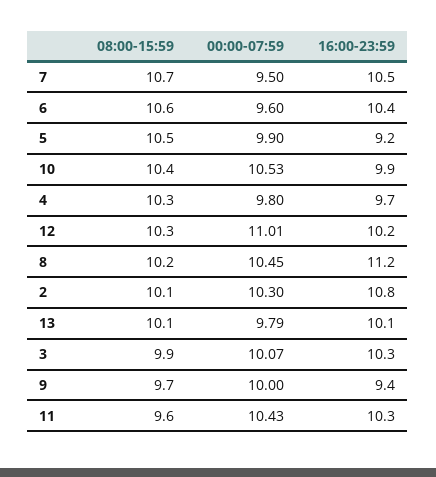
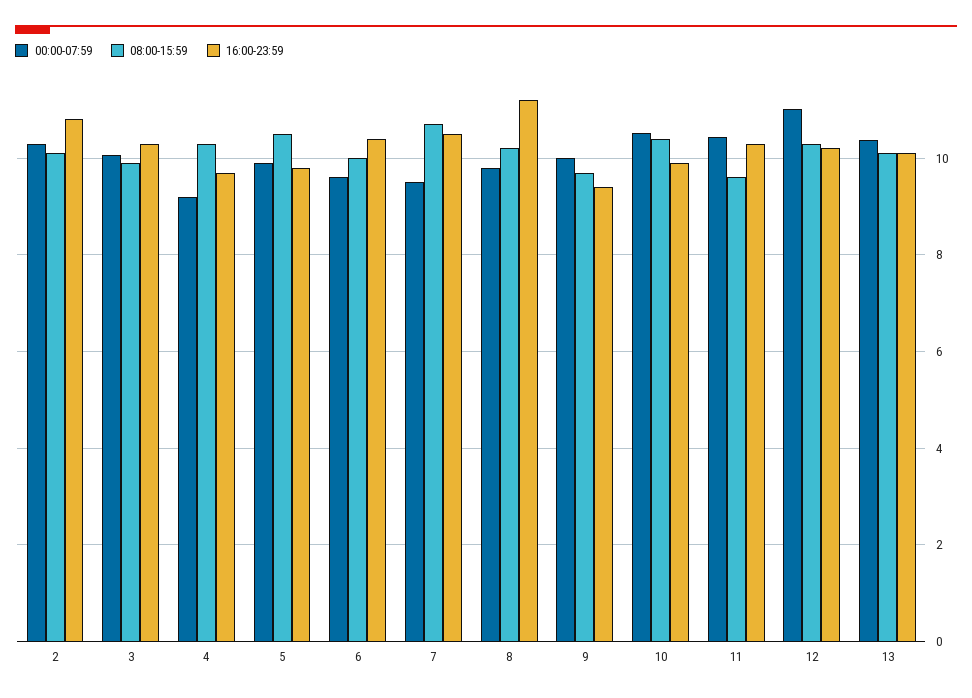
  {
    "08:00-15:59": {
      "7": 10.7,
-     "6": 10.6,
+     "6": 10,
      "5": 10.5,
      "10": 10.4,
      "4": 10.3,
      "12": 10.3,
      "8": 10.2,
      "2": 10.1,
      "13": 10.1,
      "3": 9.9,
      "9": 9.7,
      "11": 9.6
    },
    "00:00-07:59": {
      "7": 9.5,
      "6": 9.6,
      "5": 9.9,
      "10": 10.53,
-     "4": 9.8,
+     "4": 9.2,
      "12": 11.01,
-     "8": 10.45,
+     "8": 9.8,
      "2": 10.3,
-     "13": 9.79,
+     "13": 10.4,
      "3": 10.07,
      "9": 10,
      "11": 10.43
    },
    "16:00-23:59": {
      "7": 10.5,
      "6": 10.4,
-     "5": 9.2,
+     "5": 9.8,
      "10": 9.9,
      "4": 9.7,
      "12": 10.2,
      "8": 11.2,
      "2": 10.8,
      "13": 10.1,
      "3": 10.3,
      "9": 9.4,
      "11": 10.3
    }
  }

